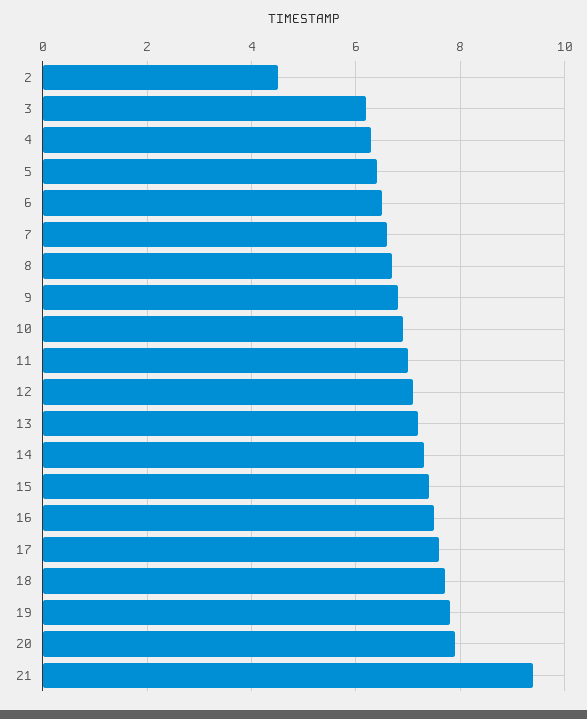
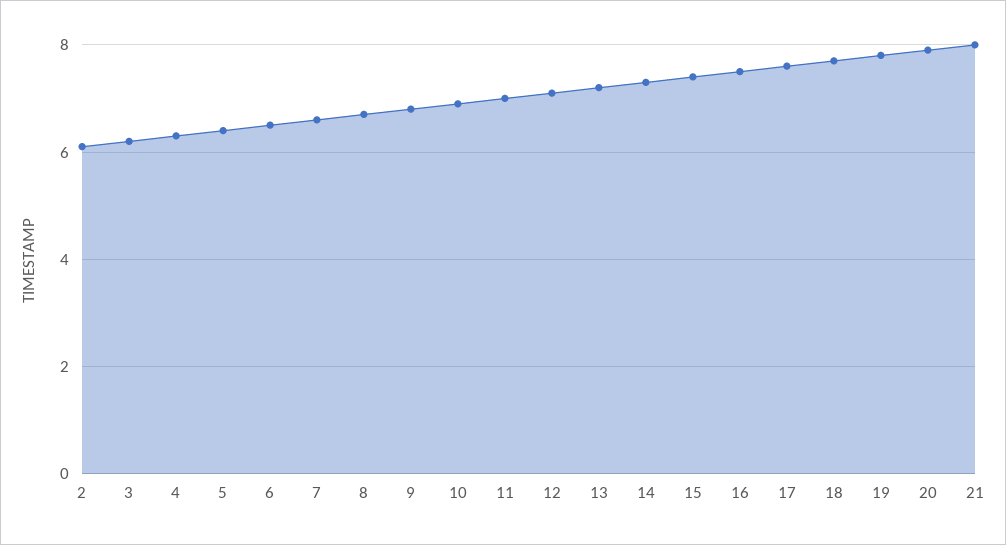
  {
-   "2": 4.5,
+   "2": 6,
    "3": 6,
    "4": 6.5,
    "5": 6.5,
    "6": 6.5,
    "7": 6.5,
    "8": 6.5,
    "9": 7,
    "10": 7,
    "11": 7,
    "12": 7,
    "13": 7,
    "14": 7.5,
    "15": 7.5,
    "16": 7.5,
    "17": 7.5,
    "18": 7.5,
    "19": 8,
    "20": 8,
-   "21": 9.5
+   "21": 8
  }

